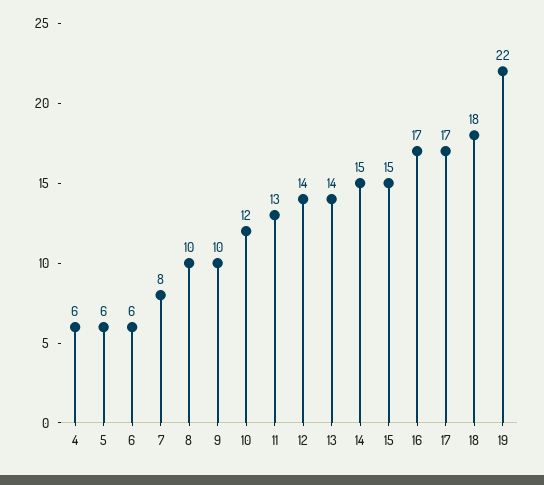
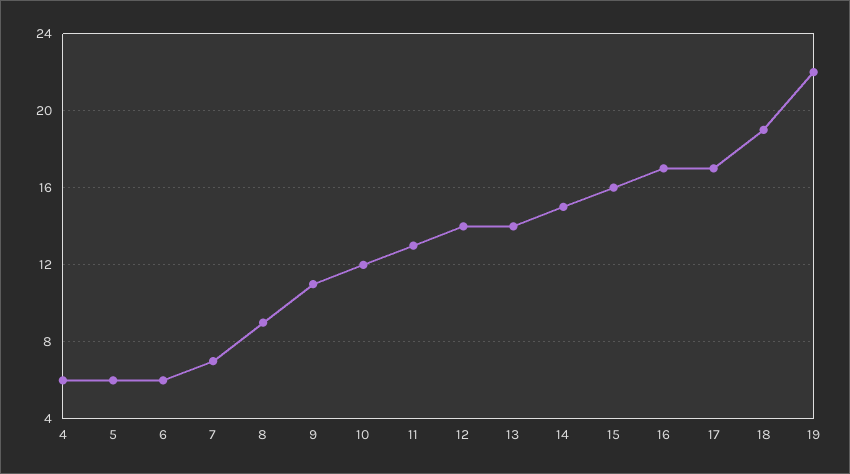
  {
    "4": 6,
    "5": 6,
    "6": 6,
-   "7": 8,
+   "7": 7,
-   "8": 10,
+   "8": 9,
-   "9": 10,
+   "9": 11,
    "10": 12,
    "11": 13,
    "12": 14,
    "13": 14,
    "14": 15,
-   "15": 15,
+   "15": 16,
    "16": 17,
    "17": 17,
-   "18": 18,
+   "18": 19,
    "19": 22
  }

